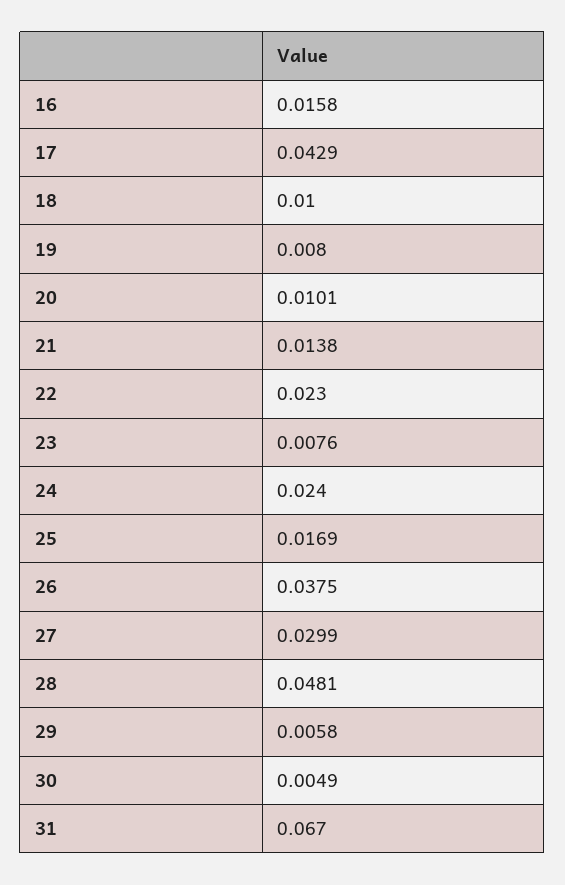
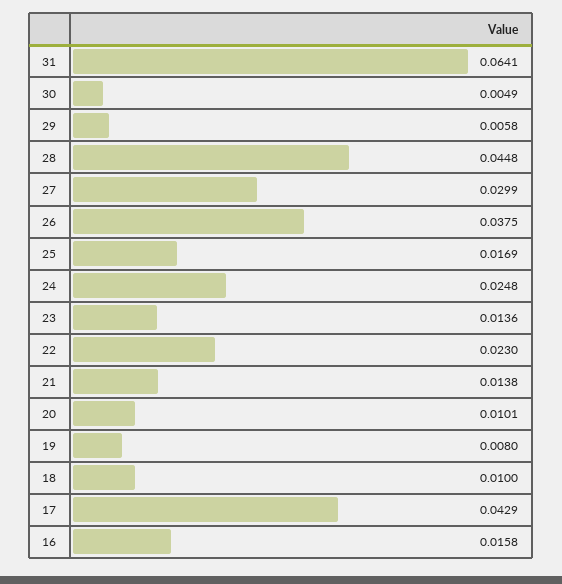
  {
    "16": 0.0158,
    "17": 0.0429,
    "18": 0.01,
    "19": 0.008,
    "20": 0.0101,
    "21": 0.0138,
    "22": 0.023,
-   "23": 0.0076,
+   "23": 0.0136,
-   "24": 0.024,
+   "24": 0.0248,
    "25": 0.0169,
    "26": 0.0375,
    "27": 0.0299,
-   "28": 0.0481,
+   "28": 0.0448,
    "29": 0.0058,
    "30": 0.0049,
-   "31": 0.067
+   "31": 0.0641
  }

